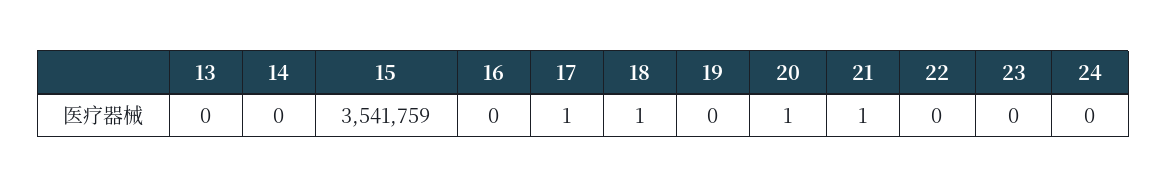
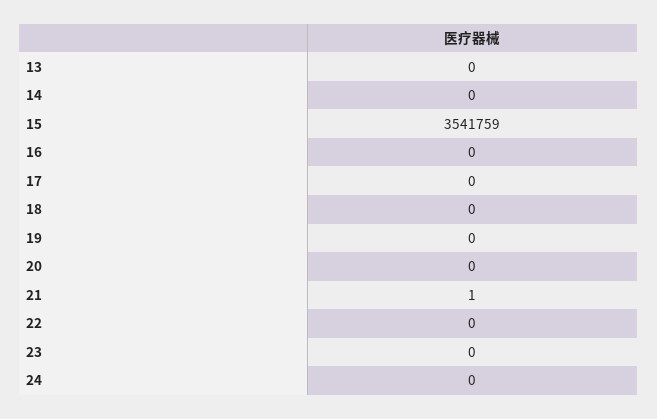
  {
    "13": 0,
    "14": 0,
    "15": 3541759,
    "16": 0,
-   "17": 1,
+   "17": 0,
-   "18": 1,
+   "18": 0,
    "19": 0,
-   "20": 1,
+   "20": 0,
    "21": 1,
    "22": 0,
    "23": 0,
    "24": 0
  }

